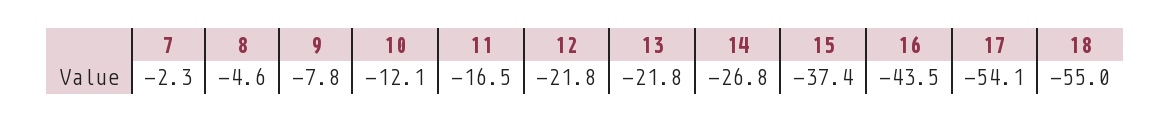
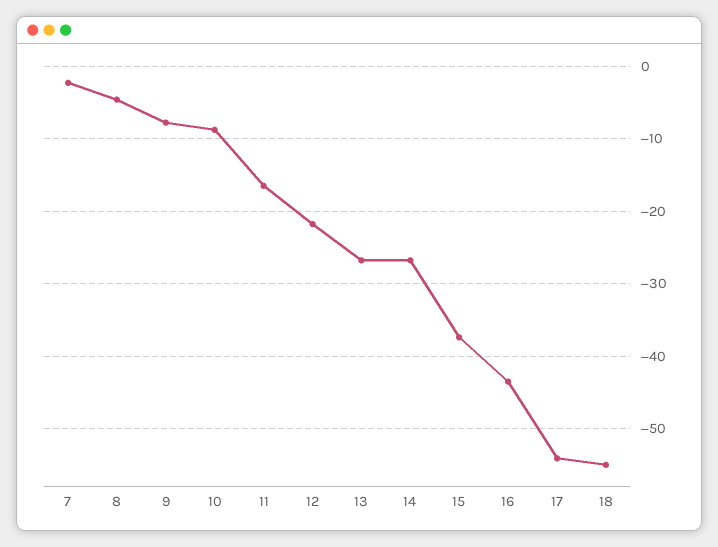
  {
    "7": -2.3,
    "8": -4.6,
    "9": -7.8,
-   "10": -12.1,
+   "10": -9,
    "11": -16.5,
    "12": -21.8,
-   "13": -21.8,
+   "13": -27,
    "14": -26.8,
    "15": -37.4,
    "16": -43.5,
    "17": -54.1,
    "18": -55
  }

